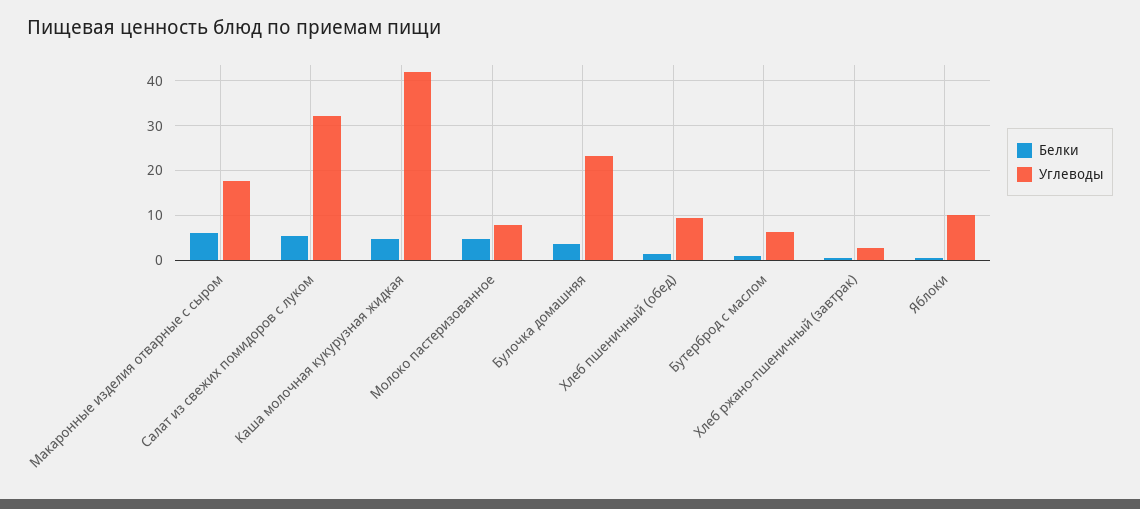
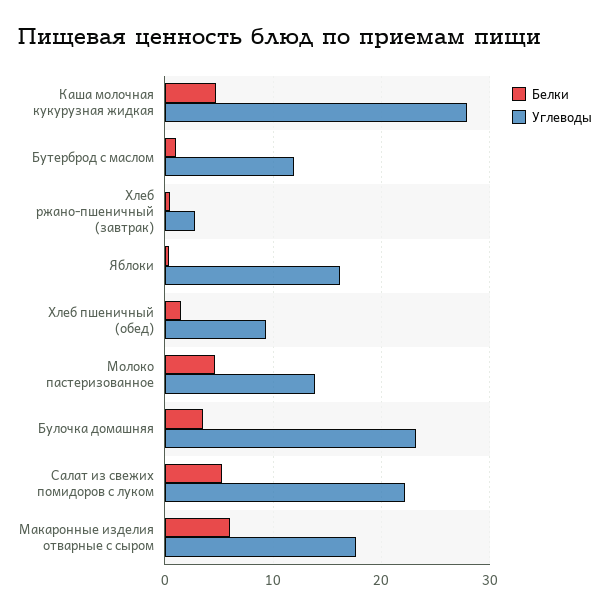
  {
    "Белки": {
      "Макаронные изделия отварные с сыром": 6,
      "Салат из свежих помидоров с луком": 5,
      "Каша молочная кукурузная жидкая": 5,
      "Молоко пастеризованное": 5,
      "Булочка домашняя": 4,
      "Хлеб пшеничный (обед)": 1,
      "Бутерброд с маслом": 1,
      "Хлеб ржано-пшеничный (завтрак)": 0,
      "Яблоки": 0
    },
    "Углеводы": {
      "Макаронные изделия отварные с сыром": 18,
-     "Салат из свежих помидоров с луком": 32,
+     "Салат из свежих помидоров с луком": 22,
-     "Каша молочная кукурузная жидкая": 42,
+     "Каша молочная кукурузная жидкая": 28,
-     "Молоко пастеризованное": 8,
+     "Молоко пастеризованное": 14,
      "Булочка домашняя": 23,
      "Хлеб пшеничный (обед)": 9,
-     "Бутерброд с маслом": 6,
+     "Бутерброд с маслом": 12,
      "Хлеб ржано-пшеничный (завтрак)": 3,
-     "Яблоки": 10
+     "Яблоки": 16
    }
  }

